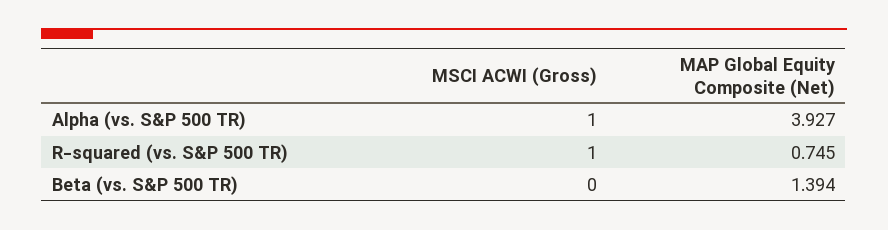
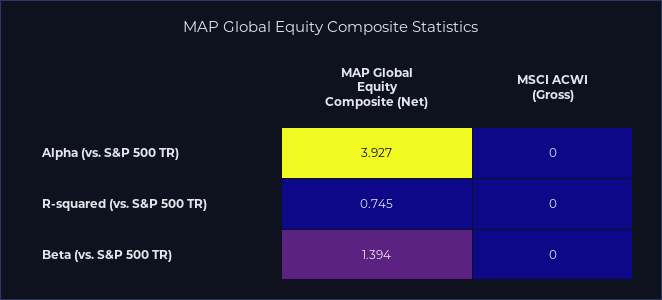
  {
    "MSCI ACWI (Gross)": {
-     "Alpha (vs. S&P 500 TR)": 1,
+     "Alpha (vs. S&P 500 TR)": 0,
-     "R-squared (vs. S&P 500 TR)": 1,
+     "R-squared (vs. S&P 500 TR)": 0,
      "Beta (vs. S&P 500 TR)": 0
    },
    "MAP Global Equity Composite (Net)": {
      "Alpha (vs. S&P 500 TR)": 3.927,
      "R-squared (vs. S&P 500 TR)": 0.745,
      "Beta (vs. S&P 500 TR)": 1.394
    }
  }

